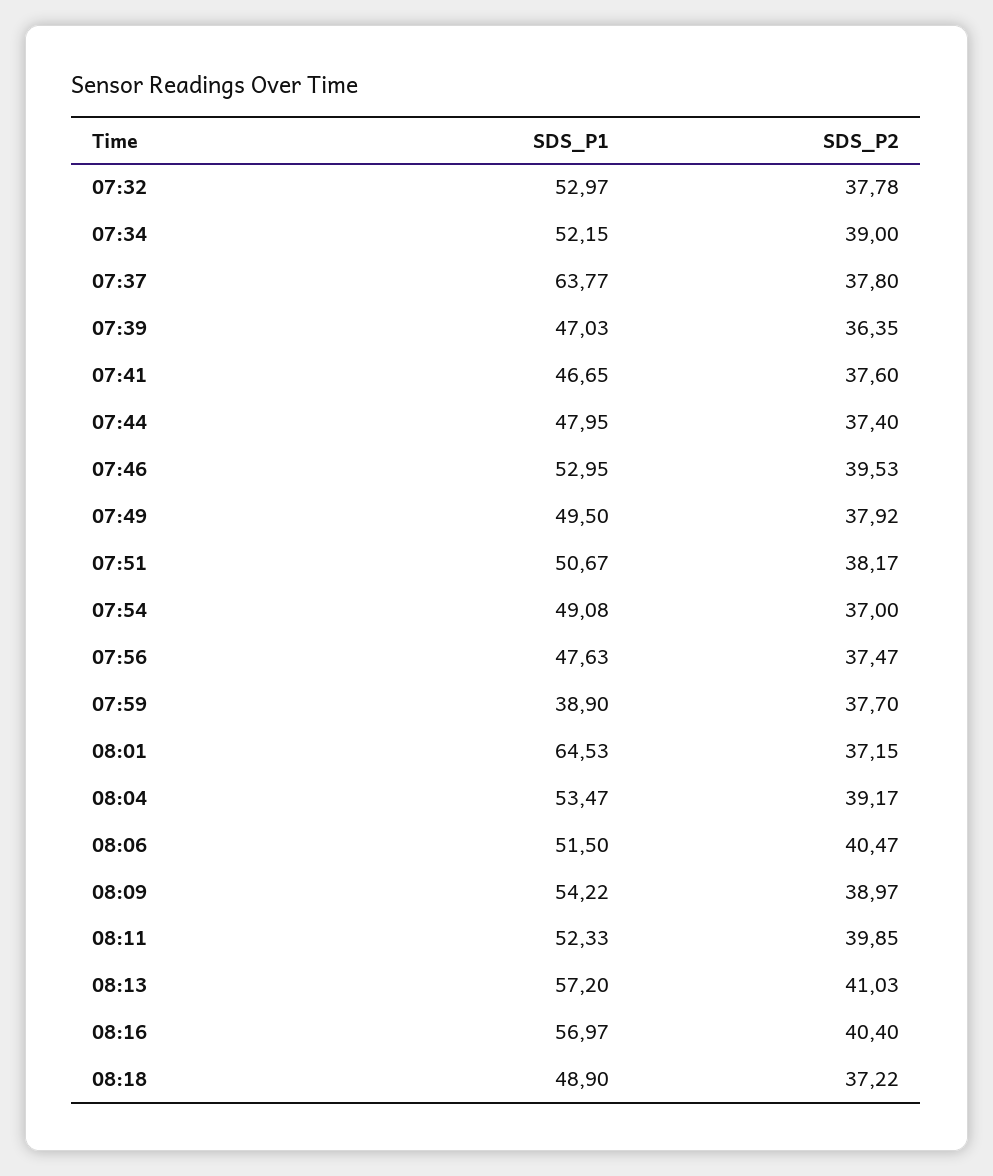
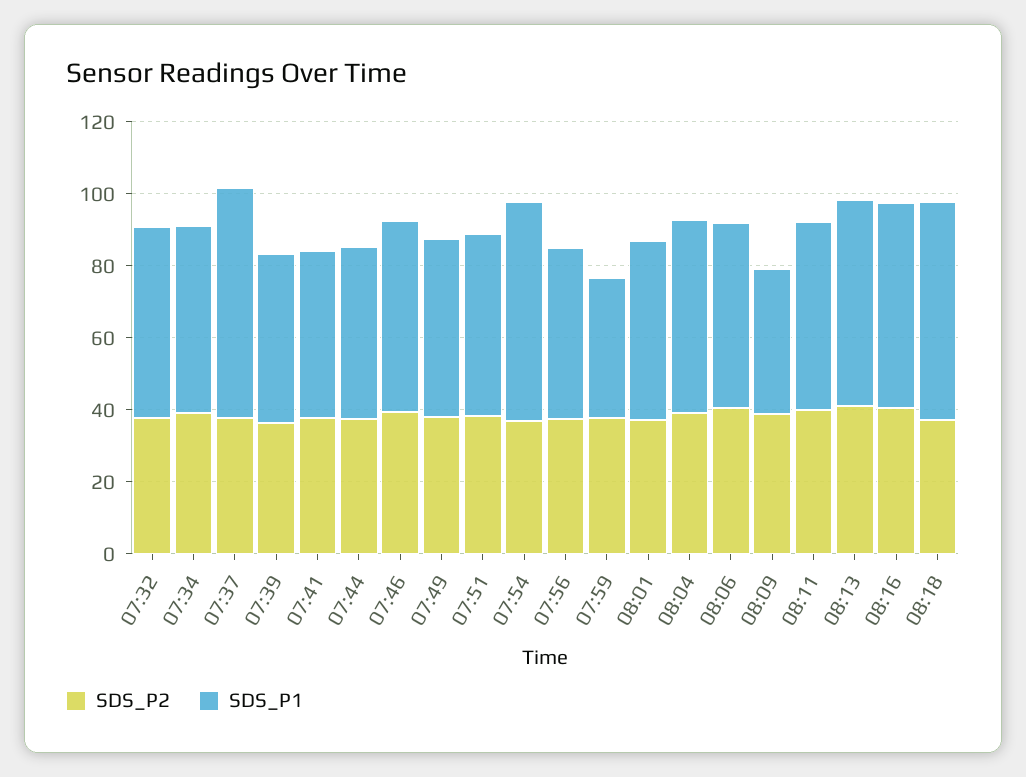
  {
    "SDS_P1": {
      "07:32": 52.97,
      "07:34": 52.15,
      "07:37": 63.77,
      "07:39": 47.03,
      "07:41": 46.65,
      "07:44": 47.95,
      "07:46": 52.95,
      "07:49": 49.5,
      "07:51": 50.67,
-     "07:54": 49.08,
+     "07:54": 60,
      "07:56": 47.63,
      "07:59": 38.9,
-     "08:01": 64.53,
+     "08:01": 50,
      "08:04": 53.47,
      "08:06": 51.5,
-     "08:09": 54.22,
+     "08:09": 40,
      "08:11": 52.33,
      "08:13": 57.2,
      "08:16": 56.97,
-     "08:18": 48.9
+     "08:18": 60
    },
    "SDS_P2": {
      "07:32": 37.78,
      "07:34": 39,
      "07:37": 37.8,
      "07:39": 36.35,
      "07:41": 37.6,
      "07:44": 37.4,
      "07:46": 39.53,
      "07:49": 37.92,
      "07:51": 38.17,
      "07:54": 37,
      "07:56": 37.47,
      "07:59": 37.7,
      "08:01": 37.15,
      "08:04": 39.17,
      "08:06": 40.47,
      "08:09": 38.97,
      "08:11": 39.85,
      "08:13": 41.03,
      "08:16": 40.4,
      "08:18": 37.22
    }
  }

